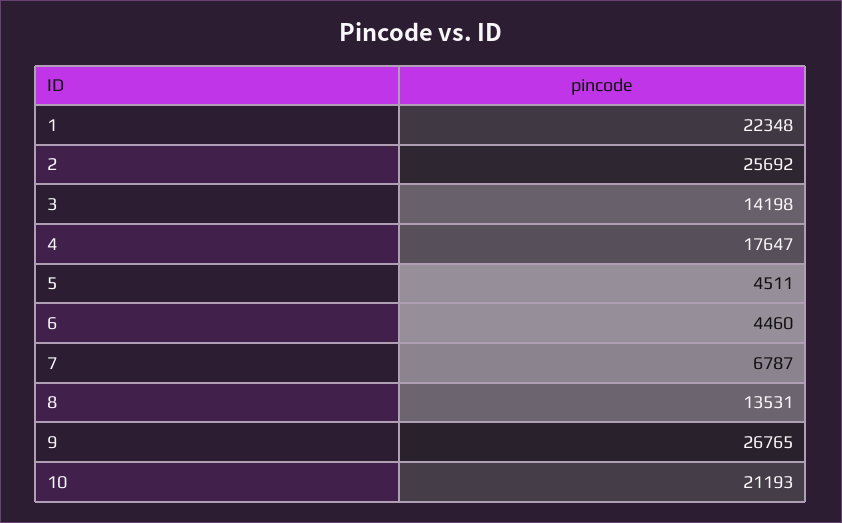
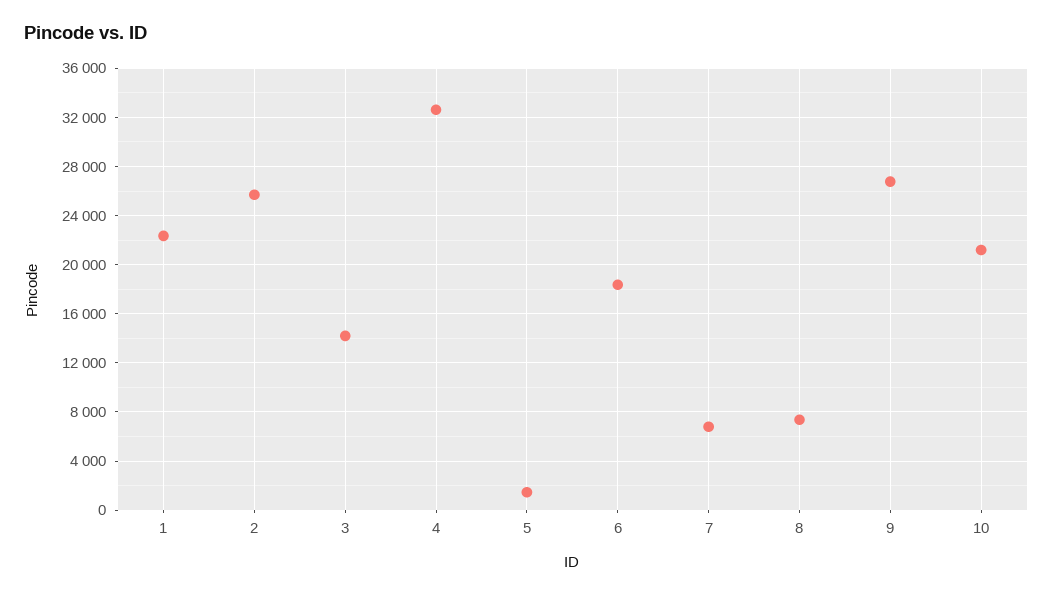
  {
    "1": 22348,
    "2": 25692,
    "3": 14198,
-   "4": 17647,
+   "4": 32500,
-   "5": 4511,
+   "5": 1500,
-   "6": 4460,
+   "6": 18500,
    "7": 6787,
-   "8": 13531,
+   "8": 7500,
    "9": 26765,
    "10": 21193
  }

